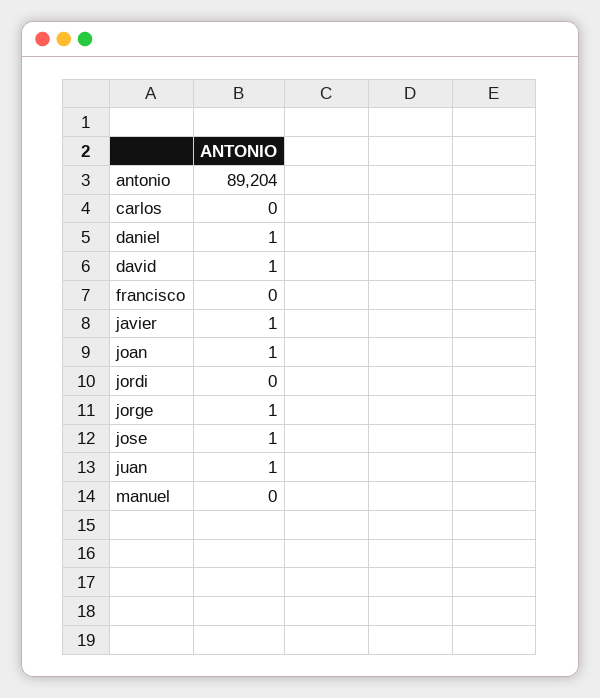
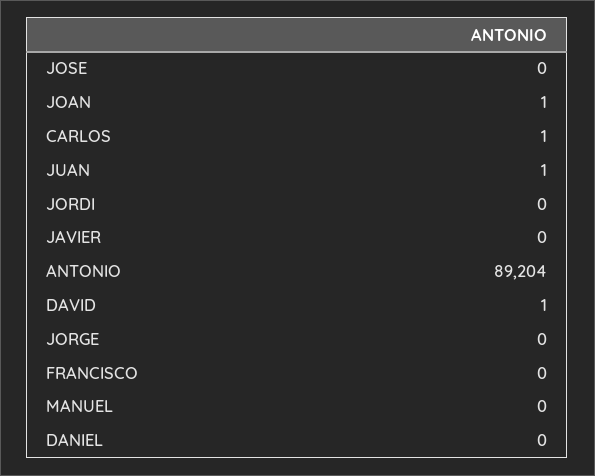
  {
    "antonio": 89204,
-   "carlos": 0,
+   "carlos": 1,
-   "daniel": 1,
+   "daniel": 0,
    "david": 1,
    "francisco": 0,
-   "javier": 1,
+   "javier": 0,
    "joan": 1,
    "jordi": 0,
-   "jorge": 1,
+   "jorge": 0,
-   "jose": 1,
+   "jose": 0,
    "juan": 1,
    "manuel": 0
  }

